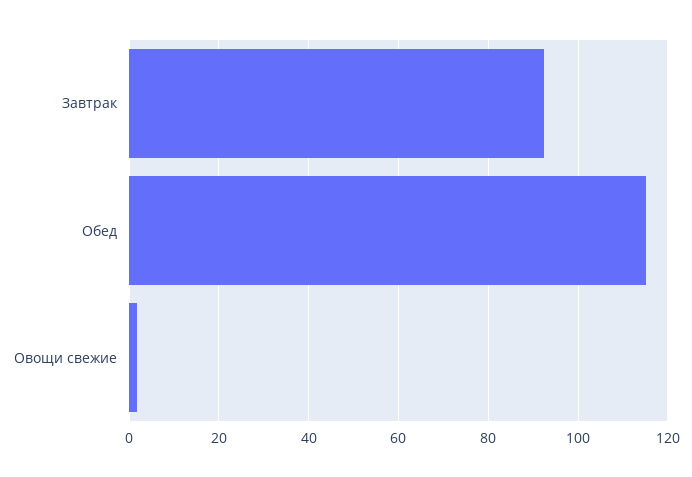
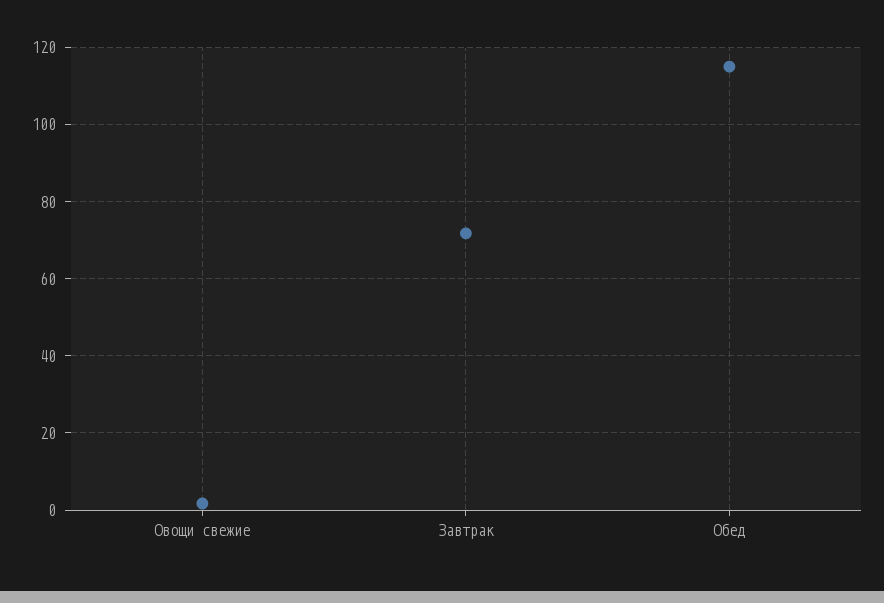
  {
-   "Завтрак": 92,
+   "Завтрак": 72,
    "Обед": 116,
    "Овощи свежие": 2
  }

